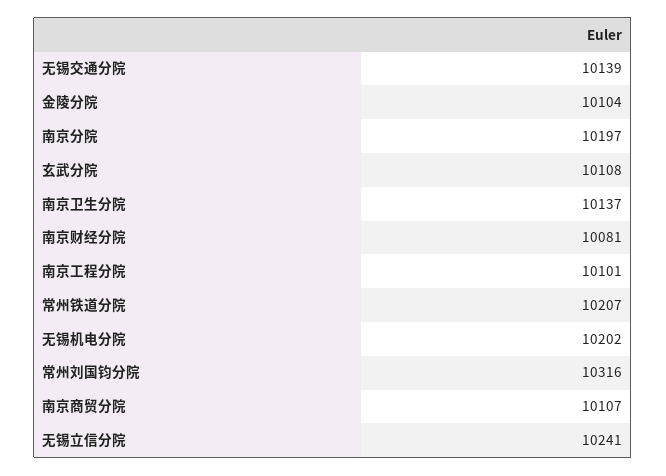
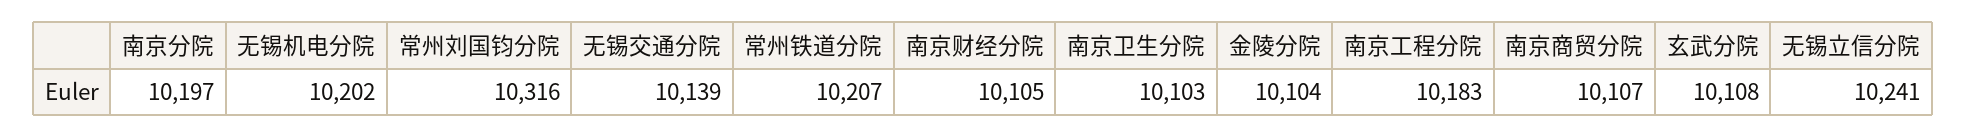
  {
    "无锡交通分院": 10139,
    "金陵分院": 10104,
    "南京分院": 10197,
    "玄武分院": 10108,
-   "南京卫生分院": 10137,
+   "南京卫生分院": 10103,
-   "南京财经分院": 10081,
+   "南京财经分院": 10105,
-   "南京工程分院": 10101,
+   "南京工程分院": 10183,
    "常州铁道分院": 10207,
    "无锡机电分院": 10202,
    "常州刘国钧分院": 10316,
    "南京商贸分院": 10107,
    "无锡立信分院": 10241
  }

